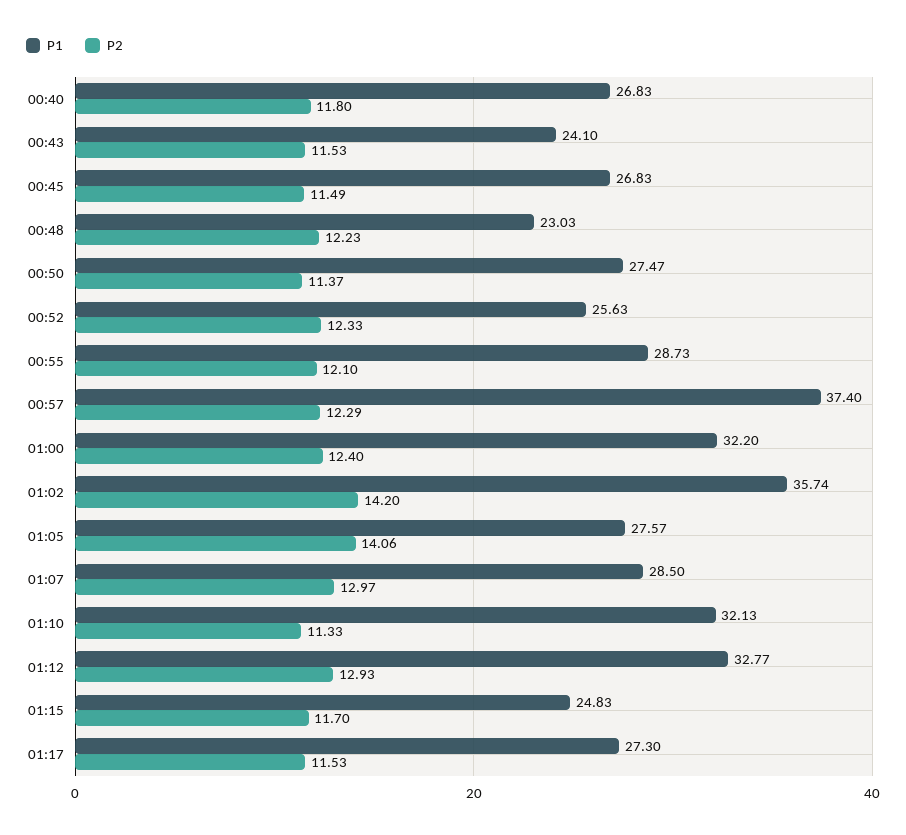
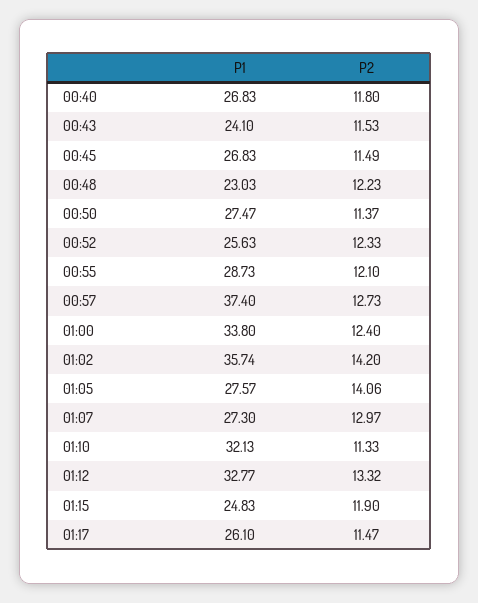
  {
    "P1": {
      "00:40": 26.83,
      "00:43": 24.1,
      "00:45": 26.83,
      "00:48": 23.03,
      "00:50": 27.47,
      "00:52": 25.63,
      "00:55": 28.73,
      "00:57": 37.4,
-     "01:00": 32.2,
+     "01:00": 33.8,
      "01:02": 35.74,
      "01:05": 27.57,
-     "01:07": 28.5,
+     "01:07": 27.3,
      "01:10": 32.13,
      "01:12": 32.77,
      "01:15": 24.83,
-     "01:17": 27.3
+     "01:17": 26.1
    },
    "P2": {
      "00:40": 11.8,
      "00:43": 11.53,
      "00:45": 11.49,
      "00:48": 12.23,
      "00:50": 11.37,
      "00:52": 12.33,
      "00:55": 12.1,
-     "00:57": 12.29,
+     "00:57": 12.73,
      "01:00": 12.4,
      "01:02": 14.2,
      "01:05": 14.06,
      "01:07": 12.97,
      "01:10": 11.33,
-     "01:12": 12.93,
+     "01:12": 13.32,
-     "01:15": 11.7,
+     "01:15": 11.9,
-     "01:17": 11.53
+     "01:17": 11.47
    }
  }

